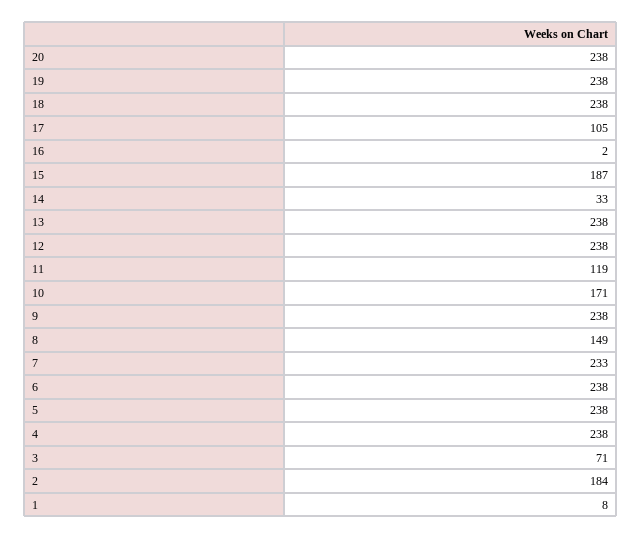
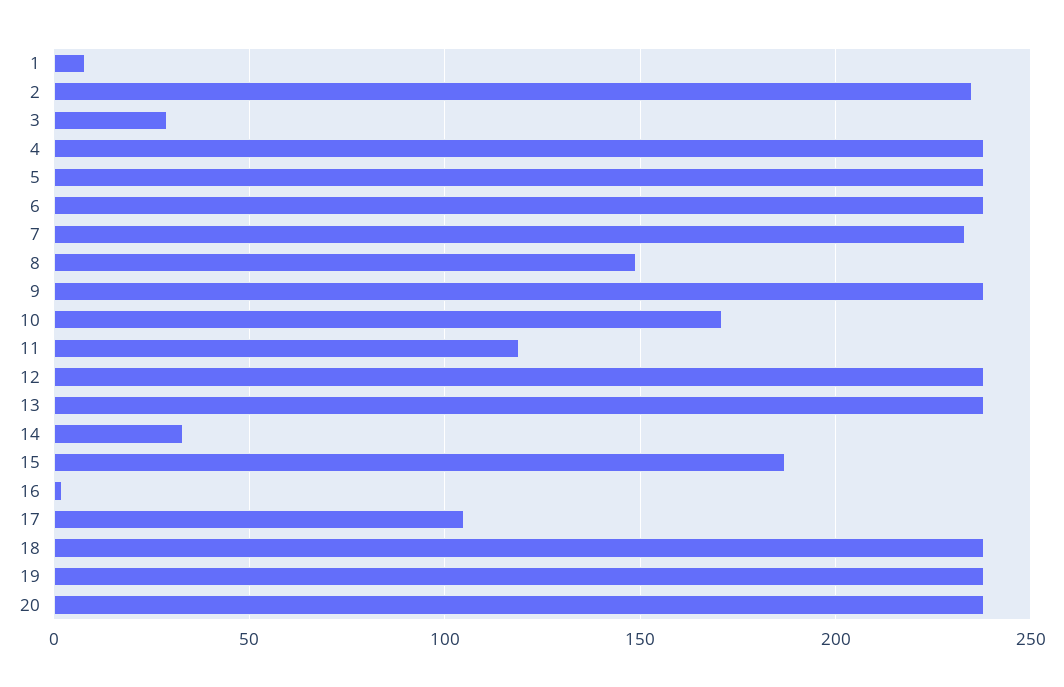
  {
    "20": 238,
    "19": 238,
    "18": 238,
    "17": 105,
    "16": 2,
    "15": 187,
    "14": 33,
    "13": 238,
    "12": 238,
    "11": 119,
    "10": 171,
    "9": 238,
    "8": 149,
    "7": 233,
    "6": 238,
    "5": 238,
    "4": 238,
-   "3": 71,
+   "3": 30,
-   "2": 184,
+   "2": 235,
    "1": 8
  }

